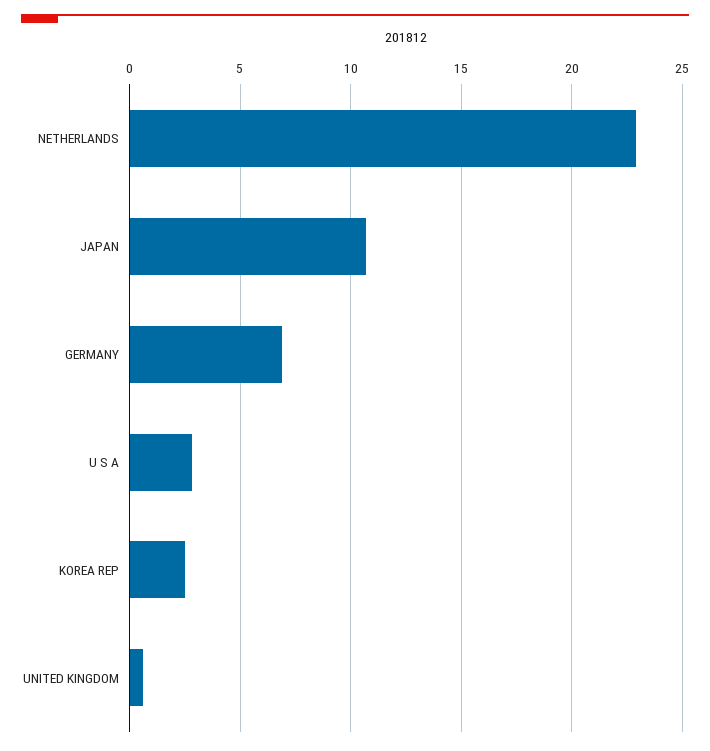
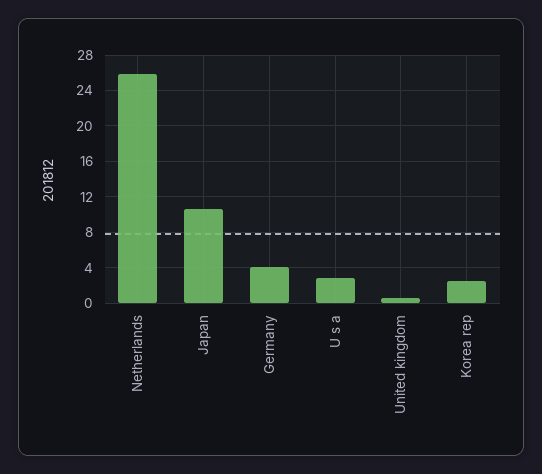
  {
-   "NETHERLANDS": 23,
+   "NETHERLANDS": 26,
    "JAPAN": 10.5,
-   "GERMANY": 7,
+   "GERMANY": 4,
    "U S A": 3,
    "KOREA REP": 2.5,
    "UNITED KINGDOM": 0.5
  }

